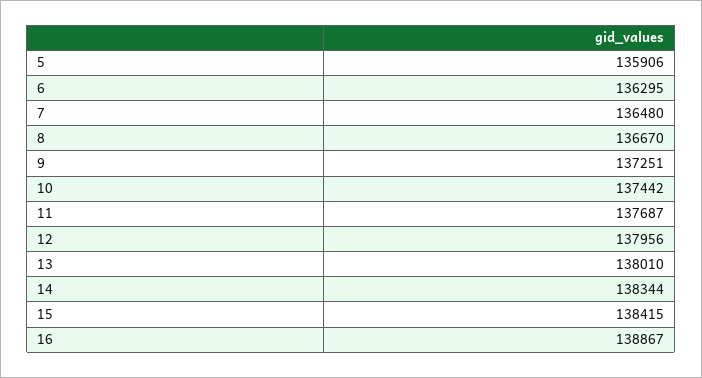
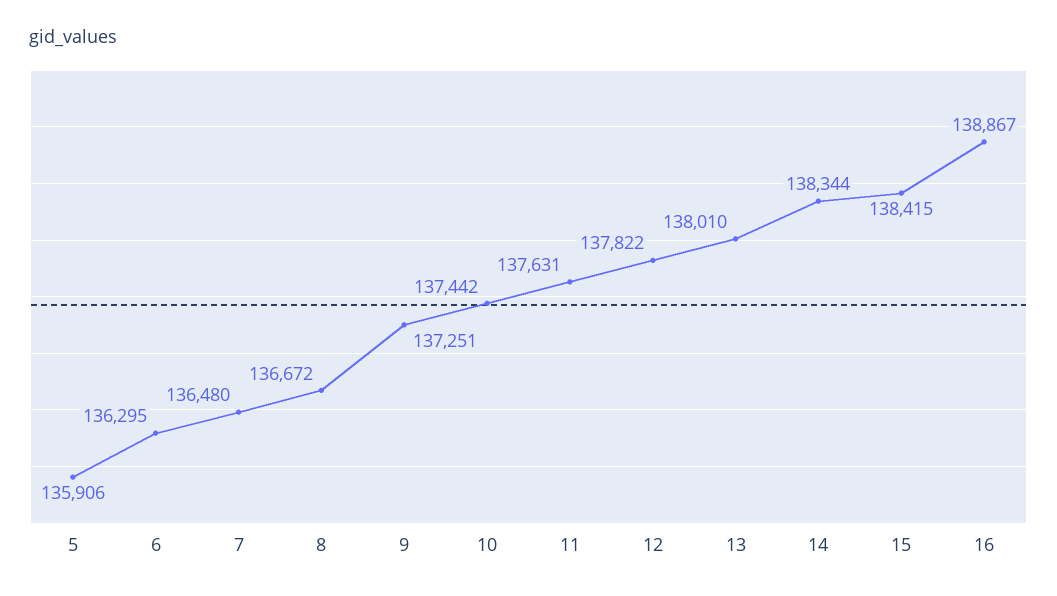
  {
    "5": 135906,
    "6": 136295,
    "7": 136480,
-   "8": 136670,
+   "8": 136672,
    "9": 137251,
    "10": 137442,
-   "11": 137687,
+   "11": 137631,
-   "12": 137956,
+   "12": 137822,
    "13": 138010,
    "14": 138344,
    "15": 138415,
    "16": 138867
  }

